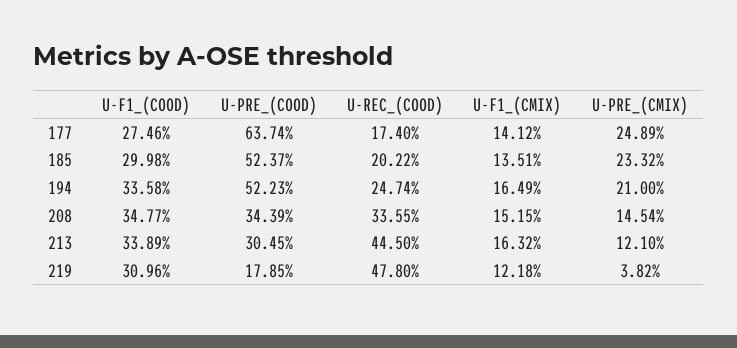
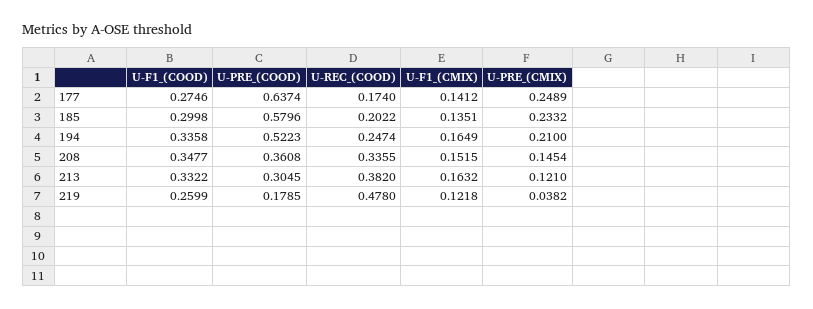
  {
    "U-F1_(COOD)": {
      "177": 0.2746,
      "185": 0.2998,
      "194": 0.3358,
      "208": 0.3477,
-     "213": 0.3389,
+     "213": 0.3322,
-     "219": 0.3096
+     "219": 0.2599
    },
    "U-PRE_(COOD)": {
      "177": 0.6374,
-     "185": 0.5237,
+     "185": 0.5796,
      "194": 0.5223,
-     "208": 0.3439,
+     "208": 0.3608,
      "213": 0.3045,
      "219": 0.1785
    },
    "U-REC_(COOD)": {
      "177": 0.174,
      "185": 0.2022,
      "194": 0.2474,
      "208": 0.3355,
-     "213": 0.445,
+     "213": 0.382,
      "219": 0.478
    },
    "U-F1_(CMIX)": {
      "177": 0.1412,
      "185": 0.1351,
      "194": 0.1649,
      "208": 0.1515,
      "213": 0.1632,
      "219": 0.1218
    },
    "U-PRE_(CMIX)": {
      "177": 0.2489,
      "185": 0.2332,
      "194": 0.21,
      "208": 0.1454,
      "213": 0.121,
      "219": 0.0382
    }
  }

